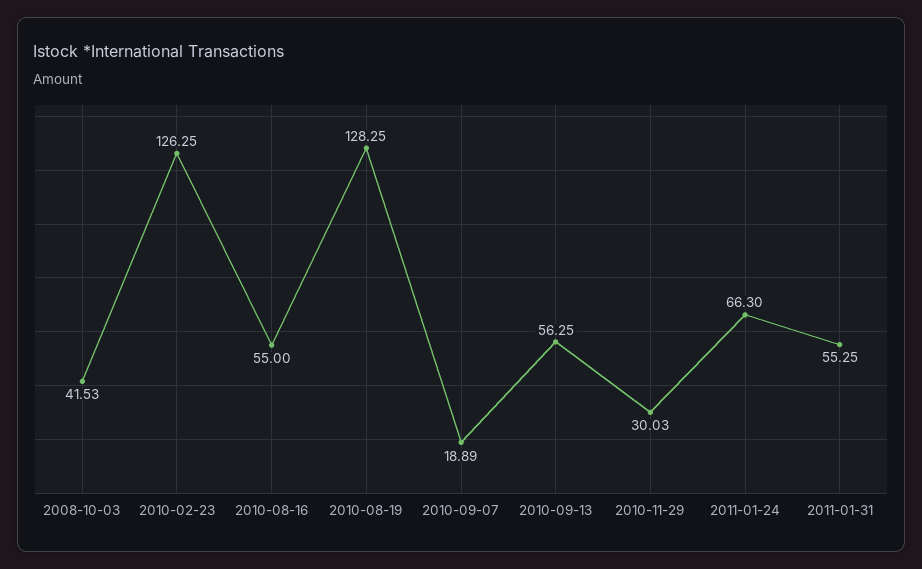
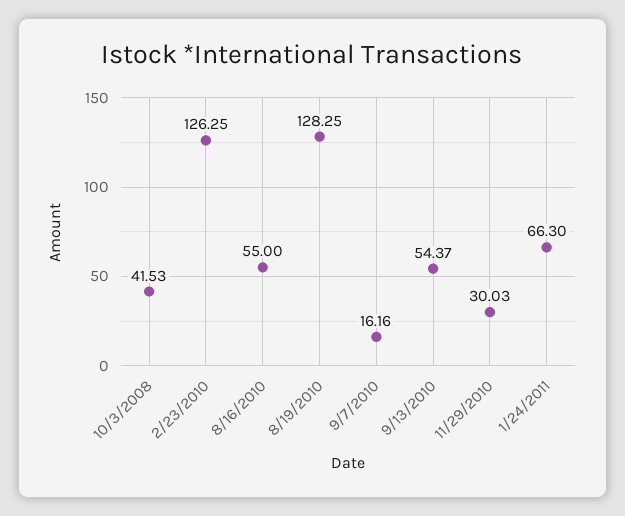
  {
    "2008-10-03": 41.53,
    "2010-02-23": 126.25,
    "2010-08-16": 55,
    "2010-08-19": 128.25,
-   "2010-09-07": 18.89,
+   "2010-09-07": 16.16,
-   "2010-09-13": 56.25,
+   "2010-09-13": 54.37,
    "2010-11-29": 30.03,
-   "2011-01-24": 66.3,
+   "2011-01-24": 66.3
-   "2011-01-31": 55.25
  }

